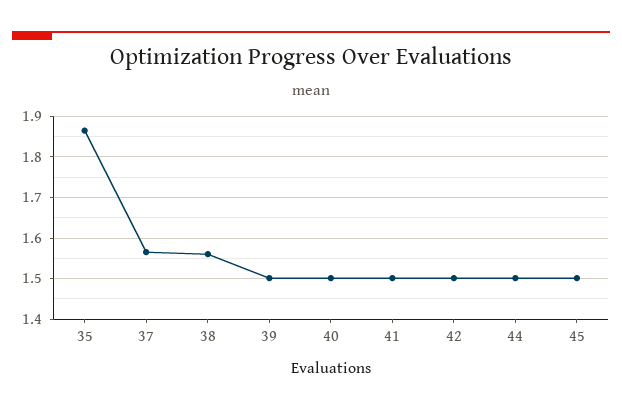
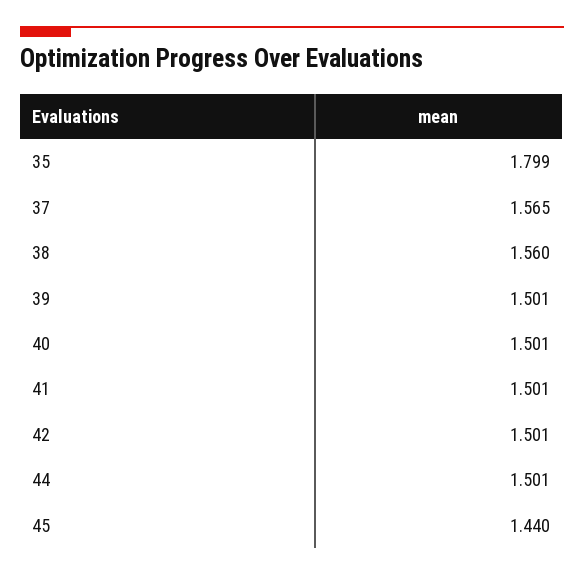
  {
-   "35": 1.86,
+   "35": 1.799,
    "37": 1.565,
    "38": 1.56,
    "39": 1.501,
    "40": 1.501,
    "41": 1.501,
    "42": 1.501,
    "44": 1.501,
-   "45": 1.5
+   "45": 1.44
  }

